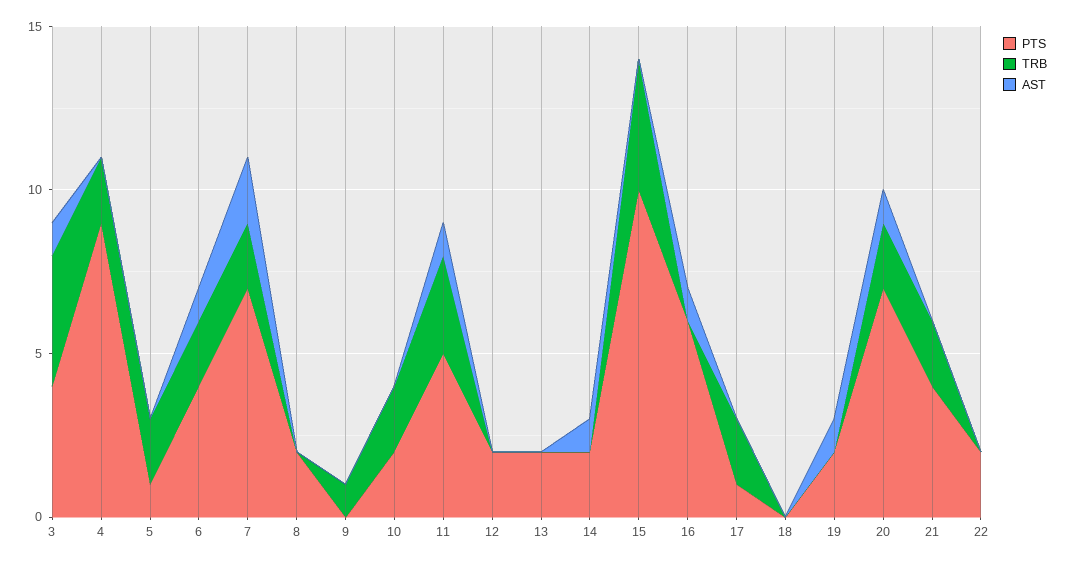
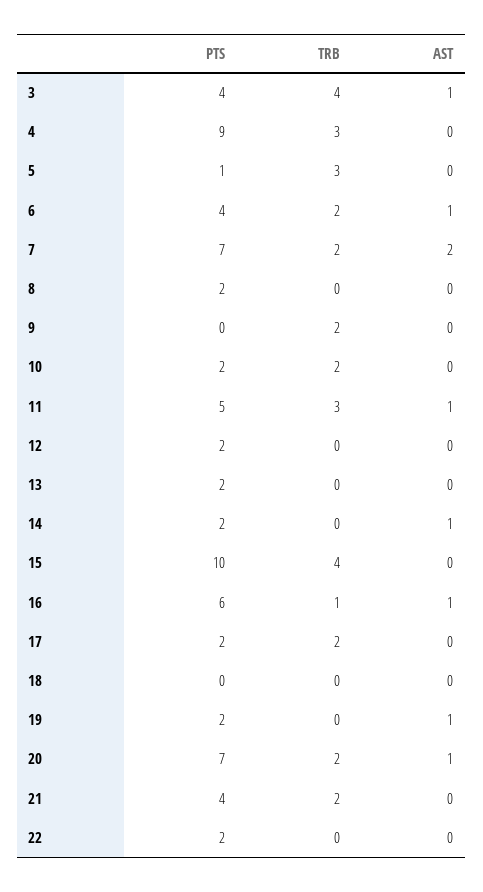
  {
    "PTS": {
      "3": 4,
      "4": 9,
      "5": 1,
      "6": 4,
      "7": 7,
      "8": 2,
      "9": 0,
      "10": 2,
      "11": 5,
      "12": 2,
      "13": 2,
      "14": 2,
      "15": 10,
      "16": 6,
-     "17": 1,
+     "17": 2,
      "18": 0,
      "19": 2,
      "20": 7,
      "21": 4,
      "22": 2
    },
    "TRB": {
      "3": 4,
-     "4": 2,
+     "4": 3,
-     "5": 2,
+     "5": 3,
      "6": 2,
      "7": 2,
      "8": 0,
-     "9": 1,
+     "9": 2,
      "10": 2,
      "11": 3,
      "12": 0,
      "13": 0,
      "14": 0,
      "15": 4,
-     "16": 0,
+     "16": 1,
      "17": 2,
      "18": 0,
      "19": 0,
      "20": 2,
      "21": 2,
      "22": 0
    },
    "AST": {
      "3": 1,
      "4": 0,
      "5": 0,
      "6": 1,
      "7": 2,
      "8": 0,
      "9": 0,
      "10": 0,
      "11": 1,
      "12": 0,
      "13": 0,
      "14": 1,
      "15": 0,
      "16": 1,
      "17": 0,
      "18": 0,
      "19": 1,
      "20": 1,
      "21": 0,
      "22": 0
    }
  }

